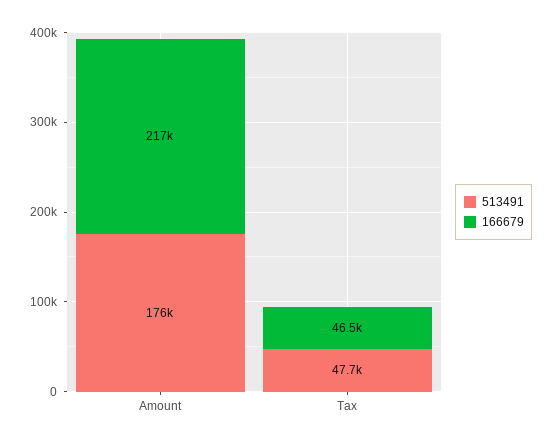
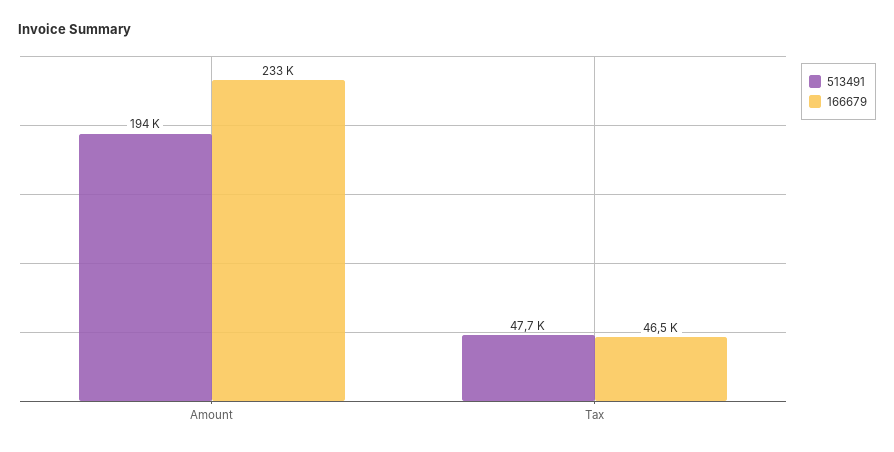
  {
    "513491": {
-     "Amount": 176000,
+     "Amount": 194000,
      "Tax": 47700
    },
    "166679": {
-     "Amount": 217000,
+     "Amount": 233000,
      "Tax": 46500
    }
  }

